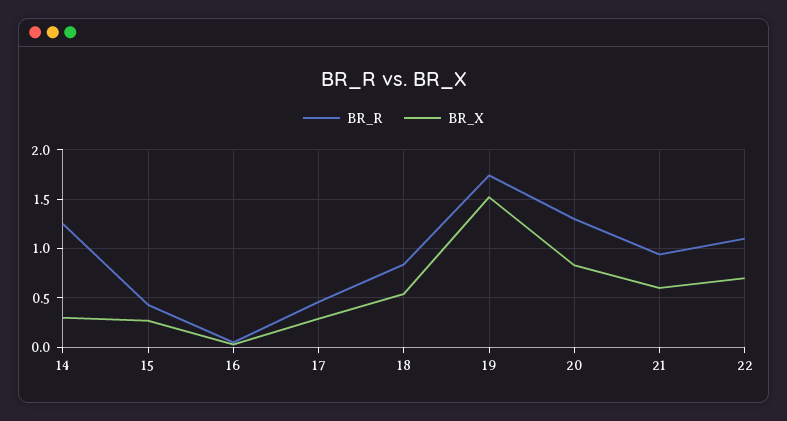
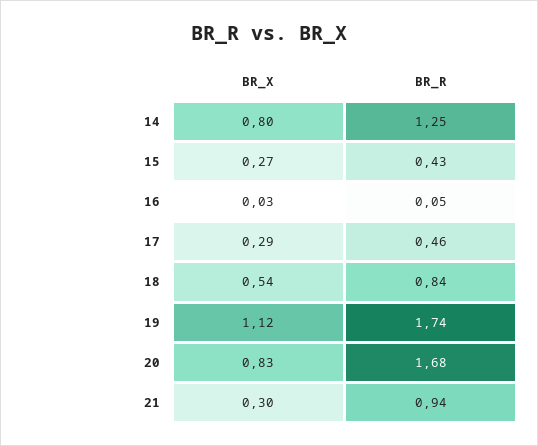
  {
    "BR_R": {
      "14": 1.25,
      "15": 0.43,
      "16": 0.05,
      "17": 0.46,
      "18": 0.84,
      "19": 1.74,
-     "20": 1.3,
+     "20": 1.68,
-     "21": 0.94,
+     "21": 0.94
-     "22": 1.1
    },
    "BR_X": {
-     "14": 0.3,
+     "14": 0.8,
      "15": 0.27,
      "16": 0.03,
      "17": 0.29,
      "18": 0.54,
-     "19": 1.5,
+     "19": 1.12,
      "20": 0.83,
-     "21": 0.6,
+     "21": 0.3
-     "22": 0.7
    }
  }

